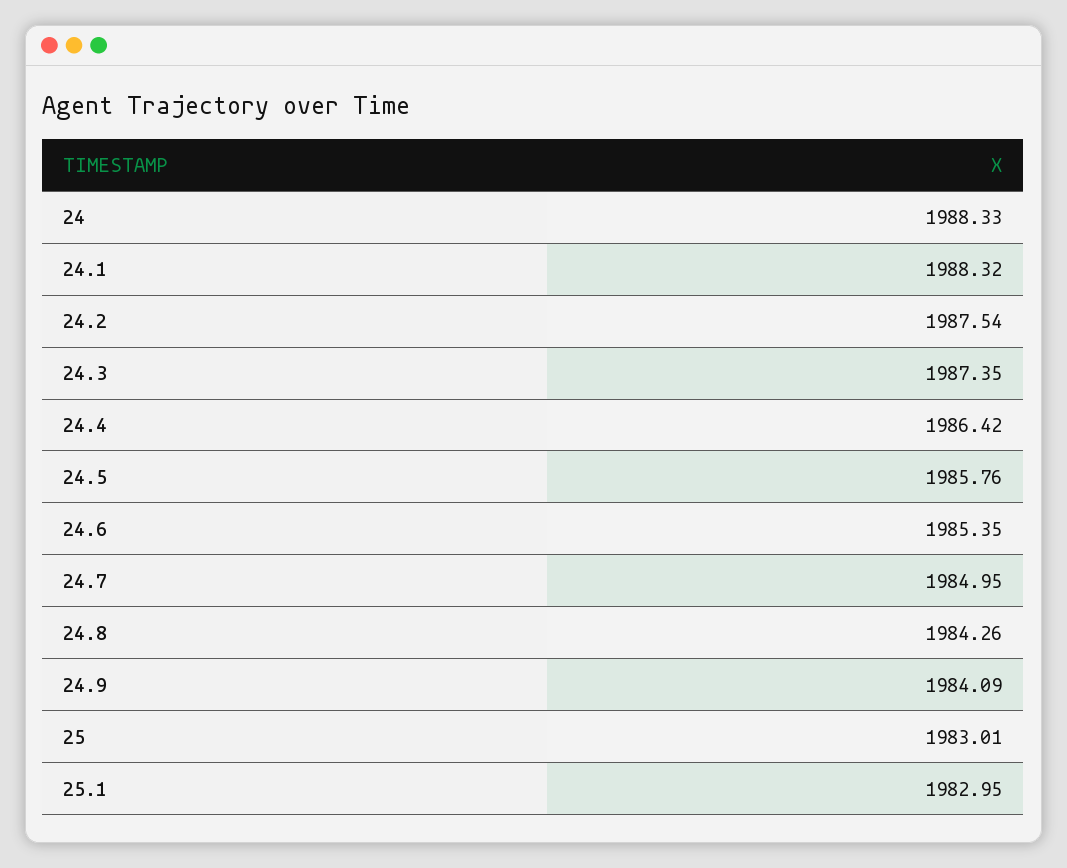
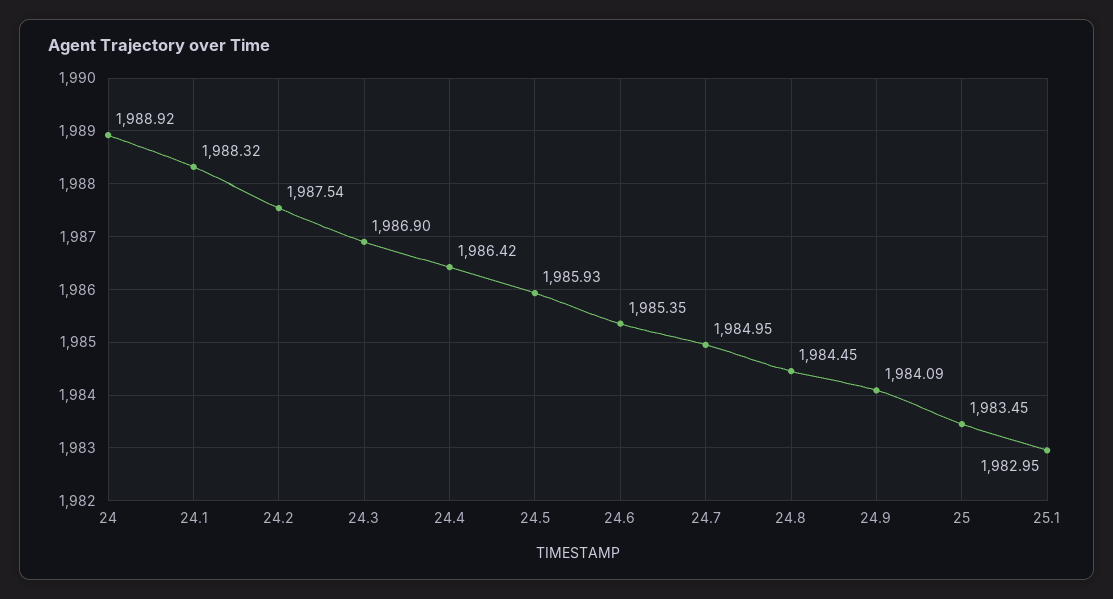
  {
-   "24": 1988.33,
+   "24": 1988.92,
    "24.1": 1988.32,
    "24.2": 1987.54,
-   "24.3": 1987.35,
+   "24.3": 1986.9,
    "24.4": 1986.42,
-   "24.5": 1985.76,
+   "24.5": 1985.93,
    "24.6": 1985.35,
    "24.7": 1984.95,
-   "24.8": 1984.26,
+   "24.8": 1984.45,
    "24.9": 1984.09,
-   "25": 1983.01,
+   "25": 1983.45,
    "25.1": 1982.95
  }

